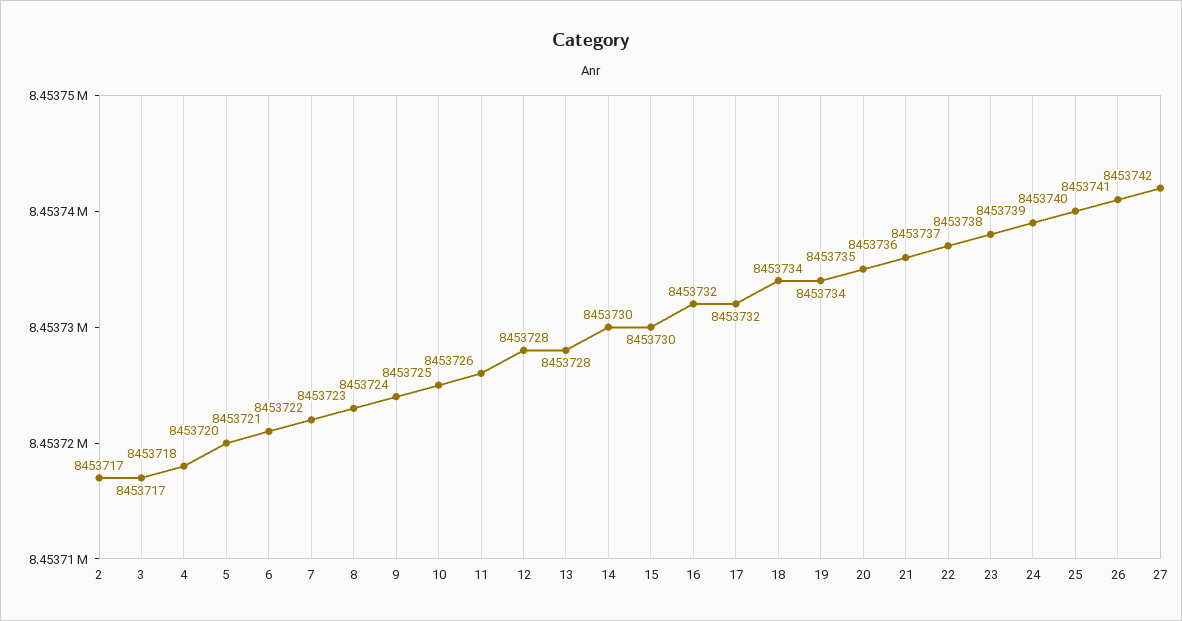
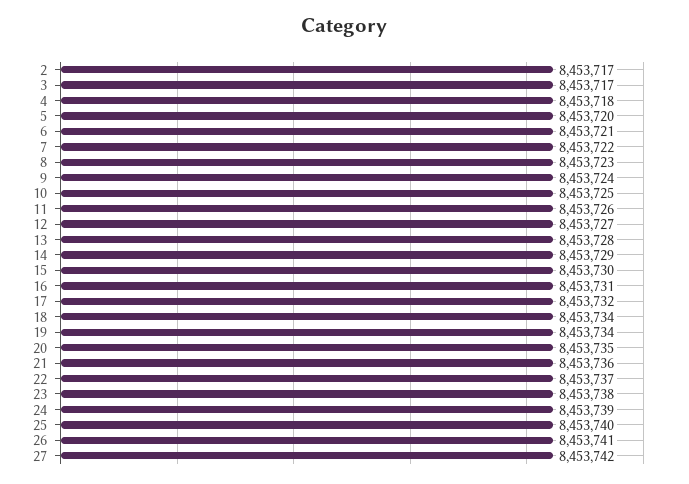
  {
    "2": 8453717,
    "3": 8453717,
    "4": 8453718,
    "5": 8453720,
    "6": 8453721,
    "7": 8453722,
    "8": 8453723,
    "9": 8453724,
    "10": 8453725,
    "11": 8453726,
-   "12": 8453728,
+   "12": 8453727,
    "13": 8453728,
-   "14": 8453730,
+   "14": 8453729,
    "15": 8453730,
-   "16": 8453732,
+   "16": 8453731,
    "17": 8453732,
    "18": 8453734,
    "19": 8453734,
    "20": 8453735,
    "21": 8453736,
    "22": 8453737,
    "23": 8453738,
    "24": 8453739,
    "25": 8453740,
    "26": 8453741,
    "27": 8453742
  }

